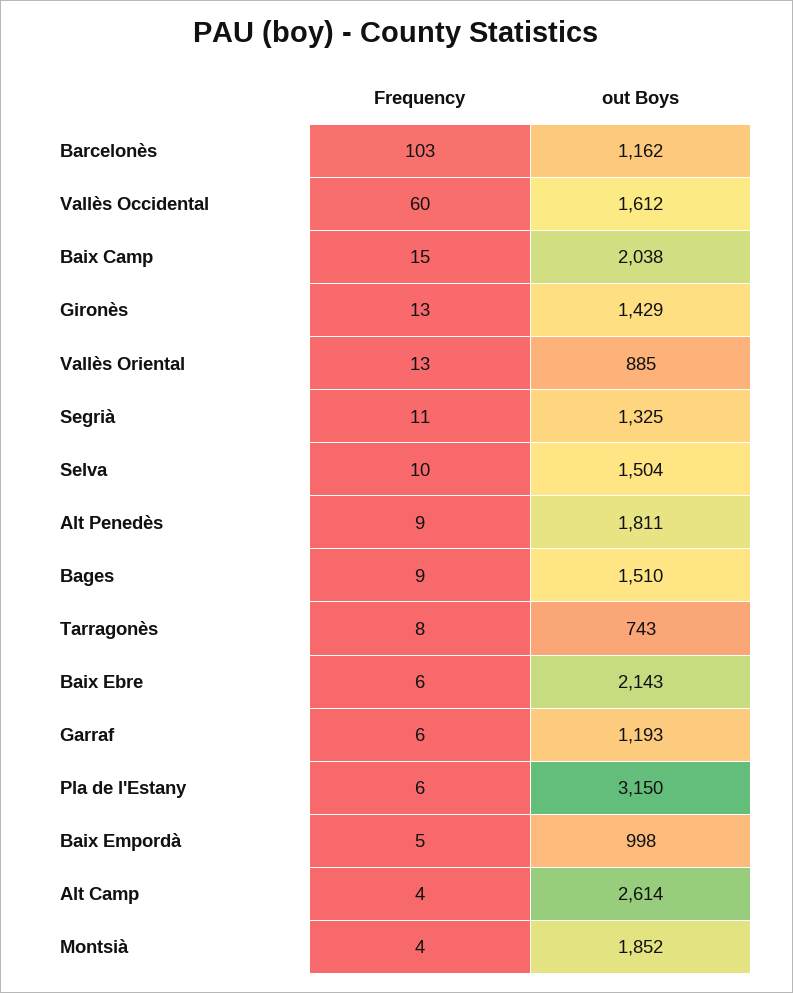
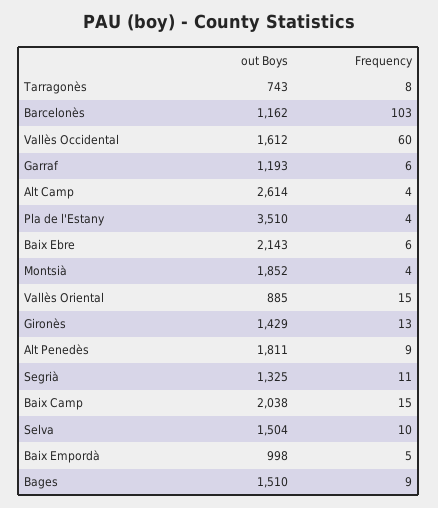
  {
    "Frequency": {
      "Barcelonès": 103,
      "Vallès Occidental": 60,
      "Baix Camp": 15,
      "Gironès": 13,
-     "Vallès Oriental": 13,
+     "Vallès Oriental": 15,
      "Segrià": 11,
      "Selva": 10,
      "Alt Penedès": 9,
      "Bages": 9,
      "Tarragonès": 8,
      "Baix Ebre": 6,
      "Garraf": 6,
-     "Pla de l'Estany": 6,
+     "Pla de l'Estany": 4,
      "Baix Empordà": 5,
      "Alt Camp": 4,
      "Montsià": 4
    },
    "out Boys": {
      "Barcelonès": 1162,
      "Vallès Occidental": 1612,
      "Baix Camp": 2038,
      "Gironès": 1429,
      "Vallès Oriental": 885,
      "Segrià": 1325,
      "Selva": 1504,
      "Alt Penedès": 1811,
      "Bages": 1510,
      "Tarragonès": 743,
      "Baix Ebre": 2143,
      "Garraf": 1193,
-     "Pla de l'Estany": 3150,
+     "Pla de l'Estany": 3510,
      "Baix Empordà": 998,
      "Alt Camp": 2614,
      "Montsià": 1852
    }
  }

